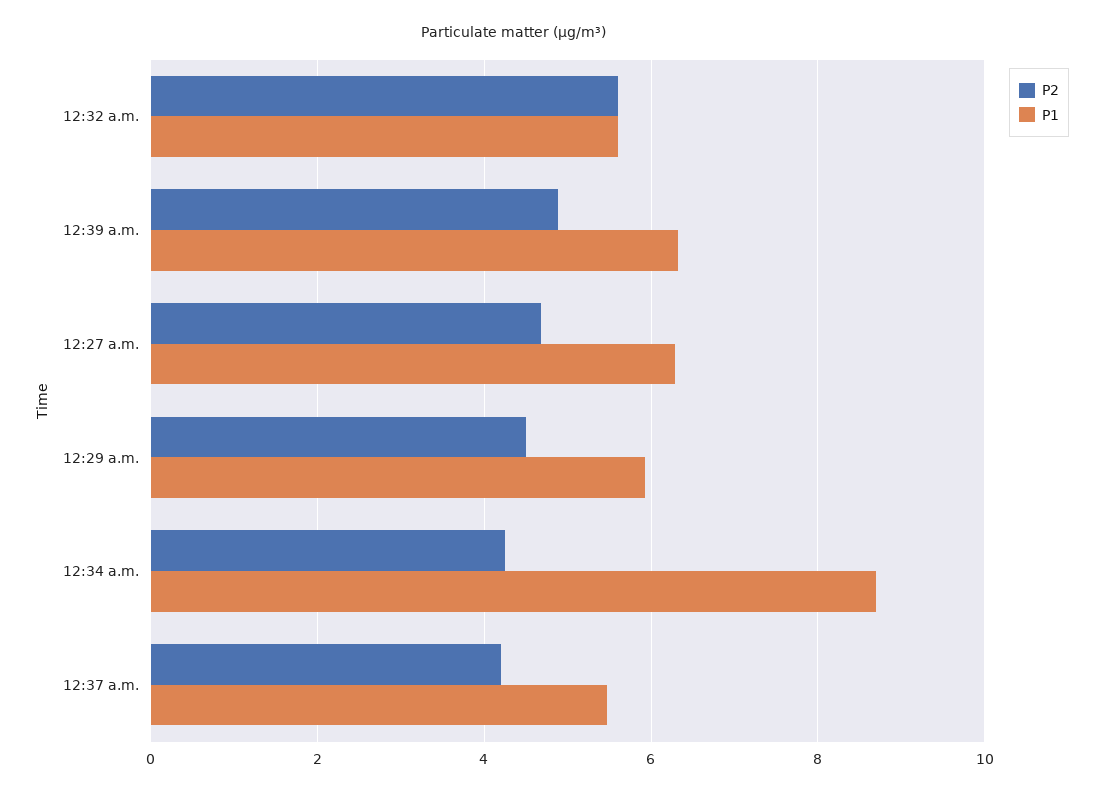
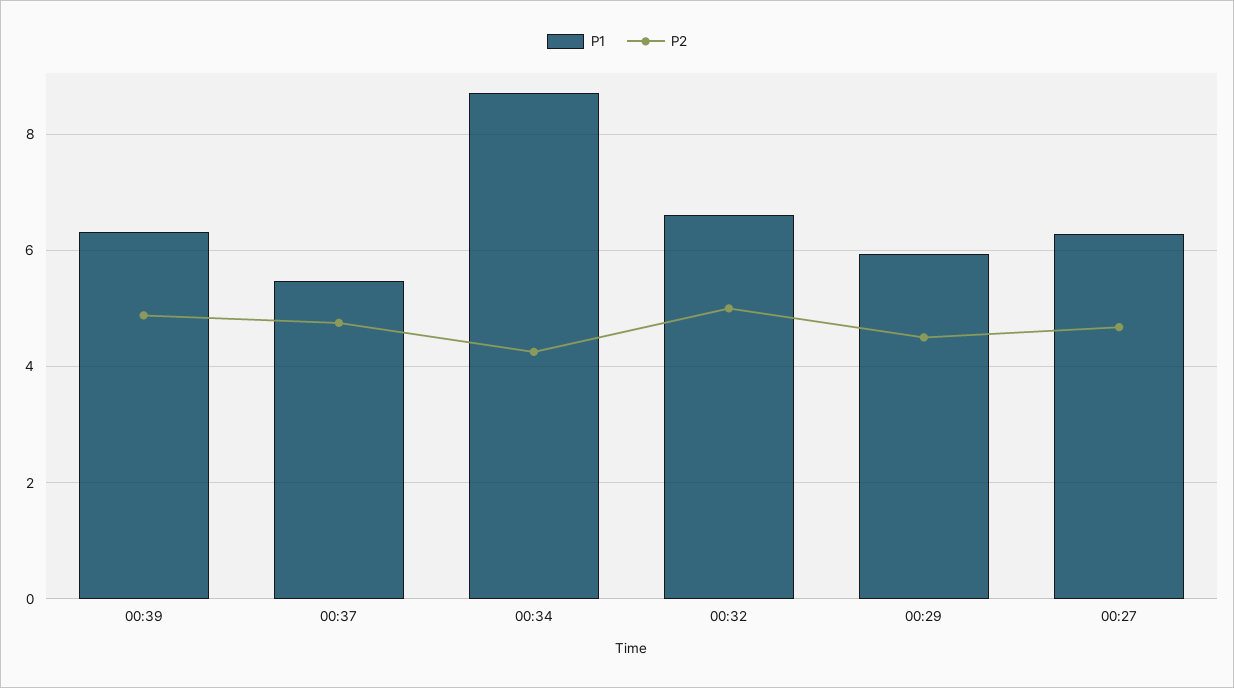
  {
    "P2": {
-     "12:32 a.m.": 5.6,
+     "12:32 a.m.": 5,
      "12:39 a.m.": 4.8,
      "12:27 a.m.": 4.6,
      "12:29 a.m.": 4.6,
      "12:34 a.m.": 4.2,
-     "12:37 a.m.": 4.2
+     "12:37 a.m.": 4.8
    },
    "P1": {
-     "12:32 a.m.": 5.6,
+     "12:32 a.m.": 6.6,
      "12:39 a.m.": 6.4,
      "12:27 a.m.": 6.2,
      "12:29 a.m.": 6,
      "12:34 a.m.": 8.8,
      "12:37 a.m.": 5.4
    }
  }

